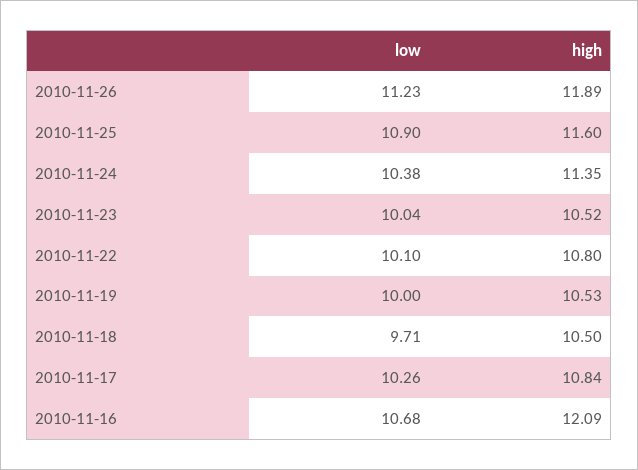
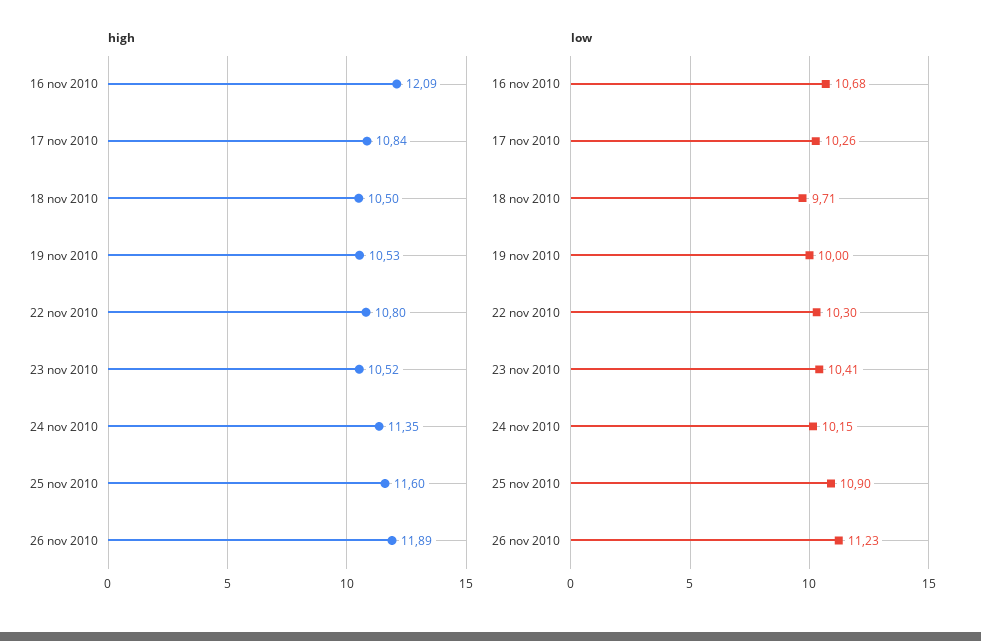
  {
    "low": {
      "2010-11-26": 11.23,
      "2010-11-25": 10.9,
-     "2010-11-24": 10.38,
+     "2010-11-24": 10.15,
-     "2010-11-23": 10.04,
+     "2010-11-23": 10.41,
-     "2010-11-22": 10.1,
+     "2010-11-22": 10.3,
      "2010-11-19": 10,
      "2010-11-18": 9.71,
      "2010-11-17": 10.26,
      "2010-11-16": 10.68
    },
    "high": {
      "2010-11-26": 11.89,
      "2010-11-25": 11.6,
      "2010-11-24": 11.35,
      "2010-11-23": 10.52,
      "2010-11-22": 10.8,
      "2010-11-19": 10.53,
      "2010-11-18": 10.5,
      "2010-11-17": 10.84,
      "2010-11-16": 12.09
    }
  }

